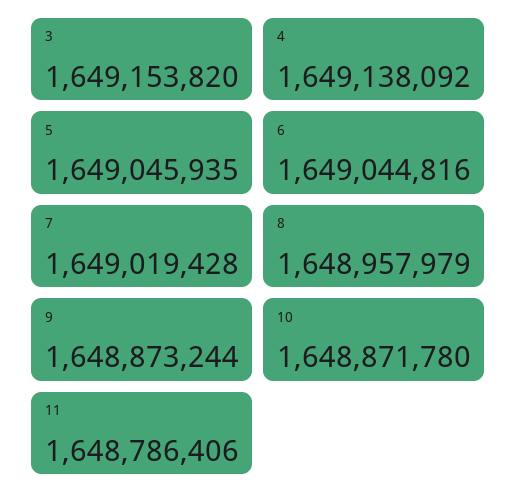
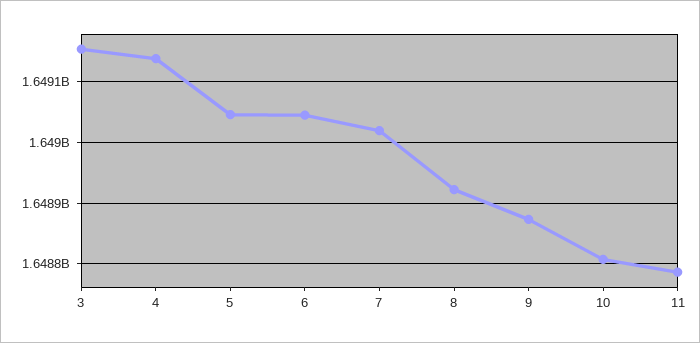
  {
    "3": 1649153820,
    "4": 1649138092,
    "5": 1649045935,
    "6": 1649044816,
    "7": 1649019428,
-   "8": 1648957979,
+   "8": 1648920000,
    "9": 1648873244,
-   "10": 1648871780,
+   "10": 1648810000,
    "11": 1648786406
  }

